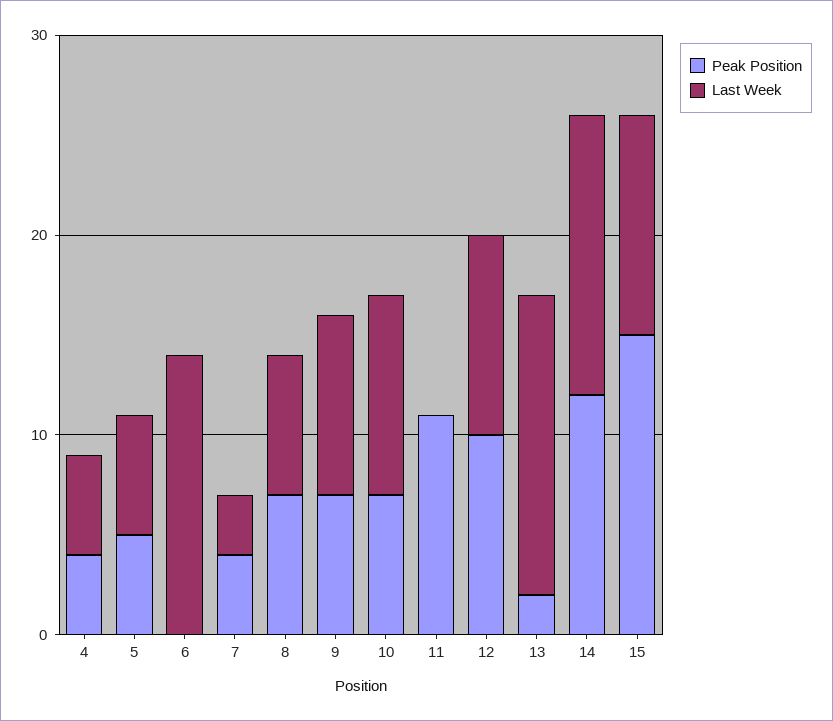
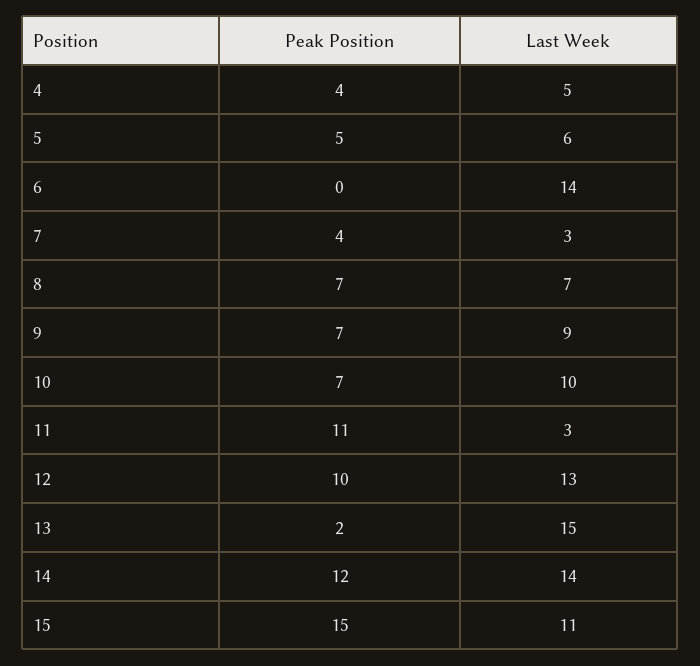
  {
    "Peak Position": {
      "4": 4,
      "5": 5,
      "6": 0,
      "7": 4,
      "8": 7,
      "9": 7,
      "10": 7,
      "11": 11,
      "12": 10,
      "13": 2,
      "14": 12,
      "15": 15
    },
    "Last Week": {
      "4": 5,
      "5": 6,
      "6": 14,
      "7": 3,
      "8": 7,
      "9": 9,
      "10": 10,
-     "11": 0,
+     "11": 3,
-     "12": 10,
+     "12": 13,
      "13": 15,
      "14": 14,
      "15": 11
    }
  }

